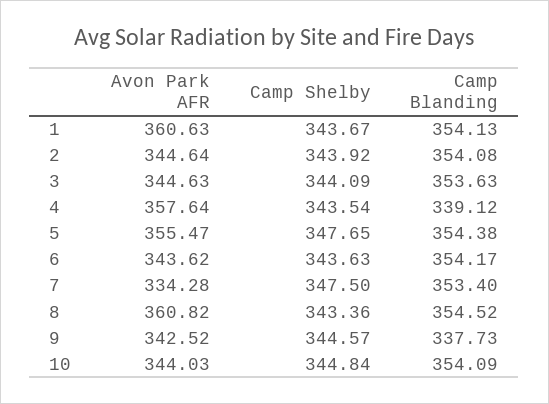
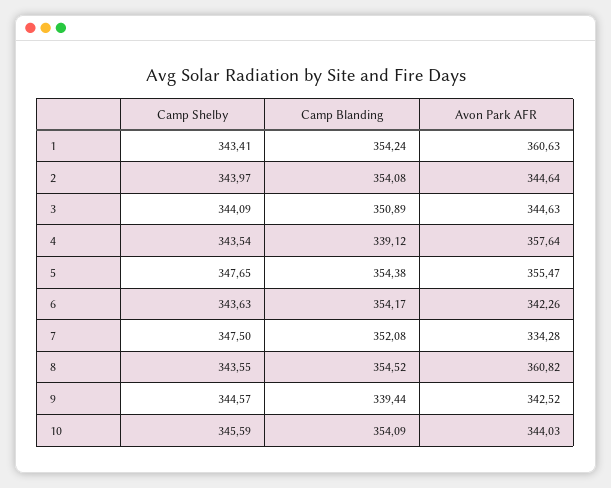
  {
    "Avon Park AFR": {
      "1": 360.63,
      "2": 344.64,
      "3": 344.63,
      "4": 357.64,
      "5": 355.47,
-     "6": 343.62,
+     "6": 342.26,
      "7": 334.28,
      "8": 360.82,
      "9": 342.52,
      "10": 344.03
    },
    "Camp Shelby": {
-     "1": 343.67,
+     "1": 343.41,
-     "2": 343.92,
+     "2": 343.97,
      "3": 344.09,
      "4": 343.54,
      "5": 347.65,
      "6": 343.63,
      "7": 347.5,
-     "8": 343.36,
+     "8": 343.55,
      "9": 344.57,
-     "10": 344.84
+     "10": 345.59
    },
    "Camp Blanding": {
-     "1": 354.13,
+     "1": 354.24,
      "2": 354.08,
-     "3": 353.63,
+     "3": 350.89,
      "4": 339.12,
      "5": 354.38,
      "6": 354.17,
-     "7": 353.4,
+     "7": 352.08,
      "8": 354.52,
-     "9": 337.73,
+     "9": 339.44,
      "10": 354.09
    }
  }

